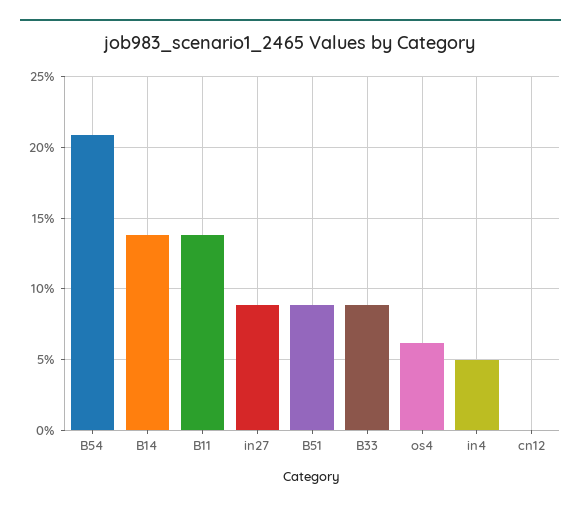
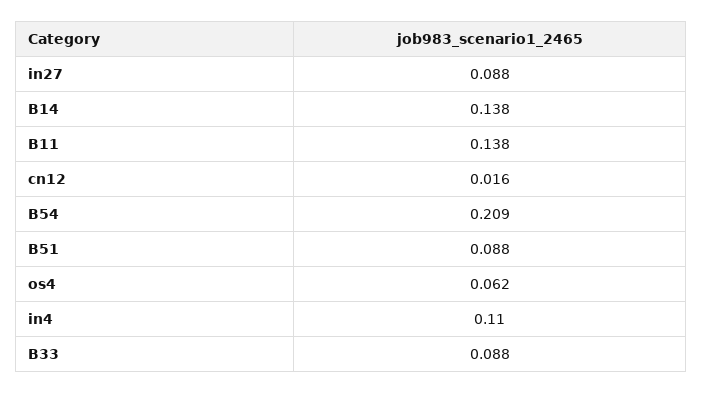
  {
    "B54": 0.209,
    "B14": 0.138,
    "B11": 0.138,
    "in27": 0.088,
    "B51": 0.088,
    "B33": 0.088,
    "os4": 0.062,
-   "in4": 0.05,
+   "in4": 0.11,
-   "cn12": 0
+   "cn12": 0.016
  }

